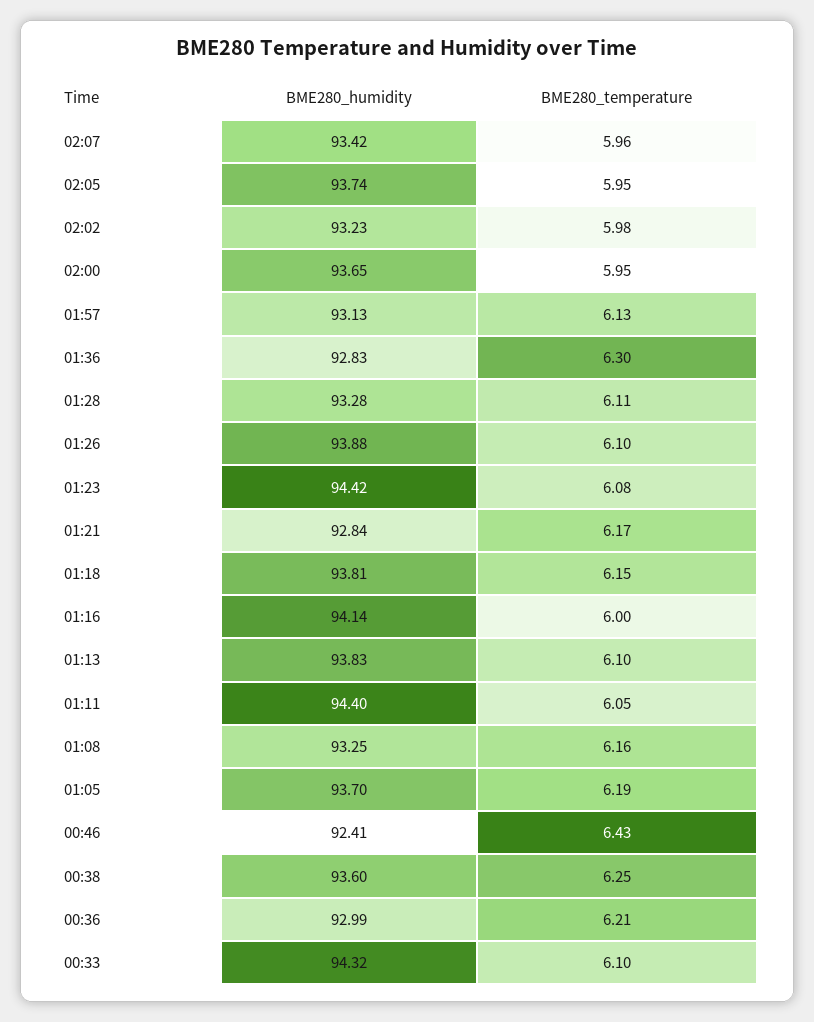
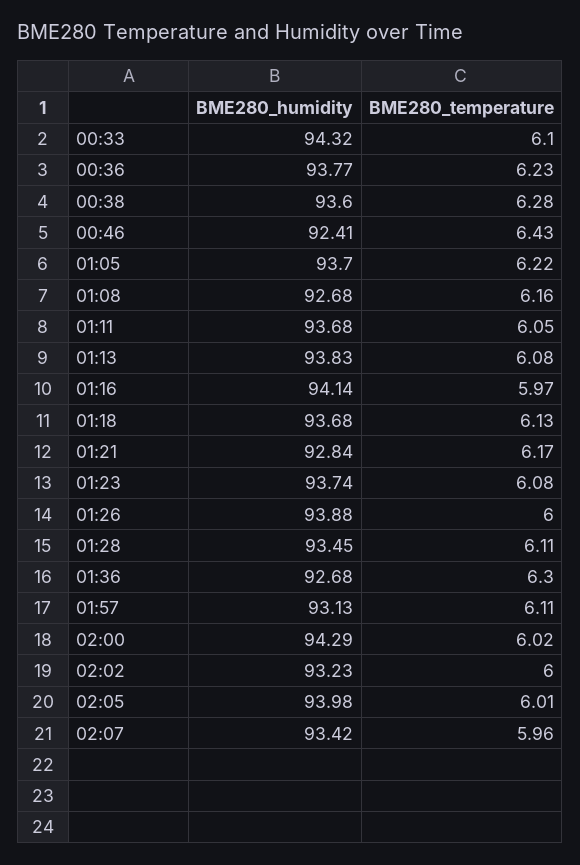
  {
    "BME280_humidity": {
      "02:07": 93.42,
-     "02:05": 93.74,
+     "02:05": 93.98,
      "02:02": 93.23,
-     "02:00": 93.65,
+     "02:00": 94.29,
      "01:57": 93.13,
-     "01:36": 92.83,
+     "01:36": 92.68,
-     "01:28": 93.28,
+     "01:28": 93.45,
      "01:26": 93.88,
-     "01:23": 94.42,
+     "01:23": 93.74,
      "01:21": 92.84,
-     "01:18": 93.81,
+     "01:18": 93.68,
      "01:16": 94.14,
      "01:13": 93.83,
-     "01:11": 94.4,
+     "01:11": 93.68,
-     "01:08": 93.25,
+     "01:08": 92.68,
      "01:05": 93.7,
      "00:46": 92.41,
      "00:38": 93.6,
-     "00:36": 92.99,
+     "00:36": 93.77,
      "00:33": 94.32
    },
    "BME280_temperature": {
      "02:07": 5.96,
-     "02:05": 5.95,
+     "02:05": 6.01,
-     "02:02": 5.98,
+     "02:02": 6,
-     "02:00": 5.95,
+     "02:00": 6.02,
-     "01:57": 6.13,
+     "01:57": 6.11,
      "01:36": 6.3,
      "01:28": 6.11,
-     "01:26": 6.1,
+     "01:26": 6,
      "01:23": 6.08,
      "01:21": 6.17,
-     "01:18": 6.15,
+     "01:18": 6.13,
-     "01:16": 6,
+     "01:16": 5.97,
-     "01:13": 6.1,
+     "01:13": 6.08,
      "01:11": 6.05,
      "01:08": 6.16,
-     "01:05": 6.19,
+     "01:05": 6.22,
      "00:46": 6.43,
-     "00:38": 6.25,
+     "00:38": 6.28,
-     "00:36": 6.21,
+     "00:36": 6.23,
      "00:33": 6.1
    }
  }

